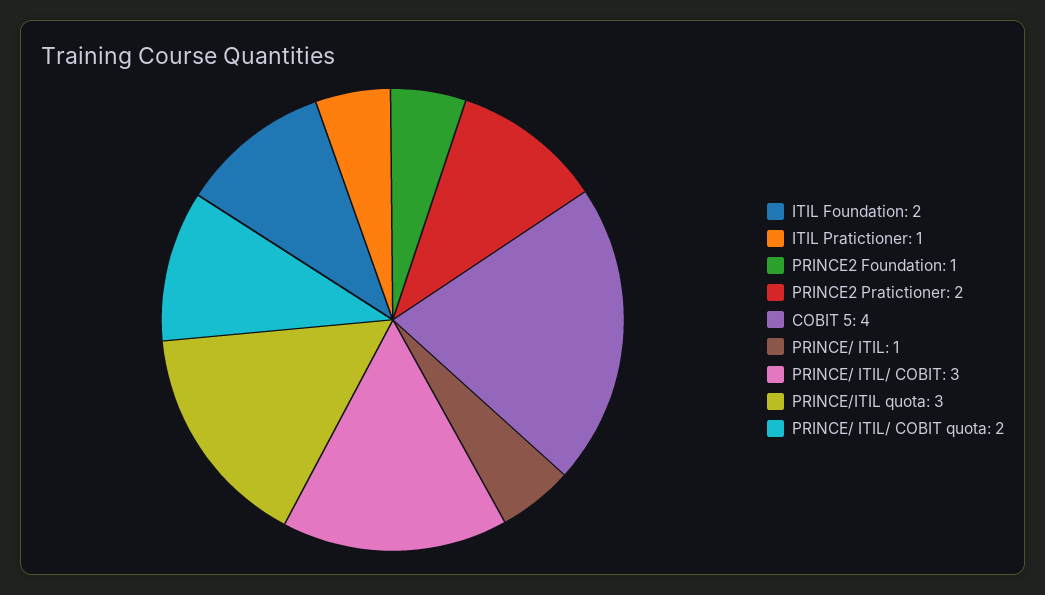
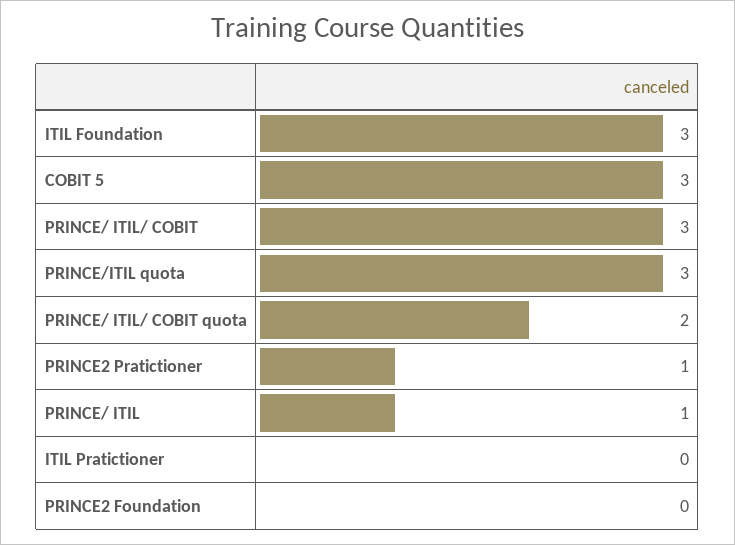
  {
-   "ITIL Foundation": 2,
+   "ITIL Foundation": 3,
-   "ITIL Pratictioner": 1,
+   "ITIL Pratictioner": 0,
-   "PRINCE2 Foundation": 1,
+   "PRINCE2 Foundation": 0,
-   "PRINCE2 Pratictioner": 2,
+   "PRINCE2 Pratictioner": 1,
-   "COBIT 5": 4,
+   "COBIT 5": 3,
    "PRINCE/ ITIL": 1,
    "PRINCE/ ITIL/ COBIT": 3,
    "PRINCE/ITIL quota": 3,
    "PRINCE/ ITIL/ COBIT quota": 2
  }

